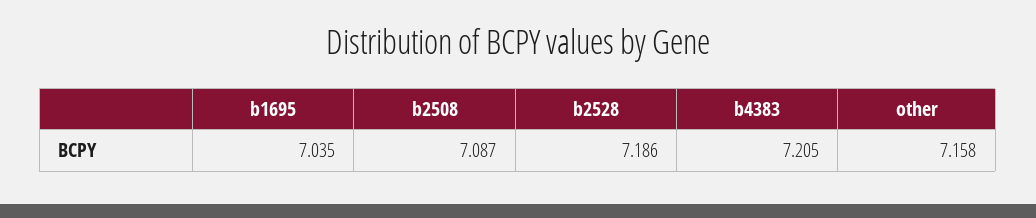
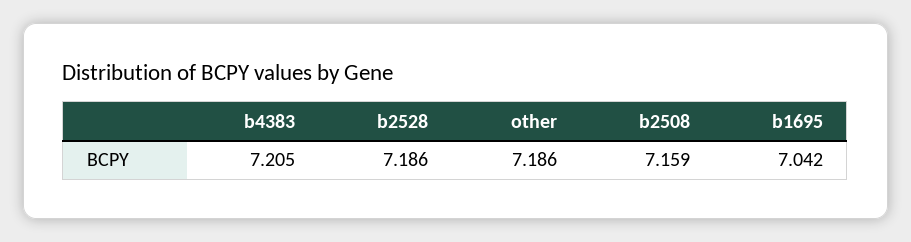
  {
-   "b1695": 7.035,
+   "b1695": 7.042,
-   "b2508": 7.087,
+   "b2508": 7.159,
    "b2528": 7.186,
    "b4383": 7.205,
-   "other": 7.158
+   "other": 7.186
  }

